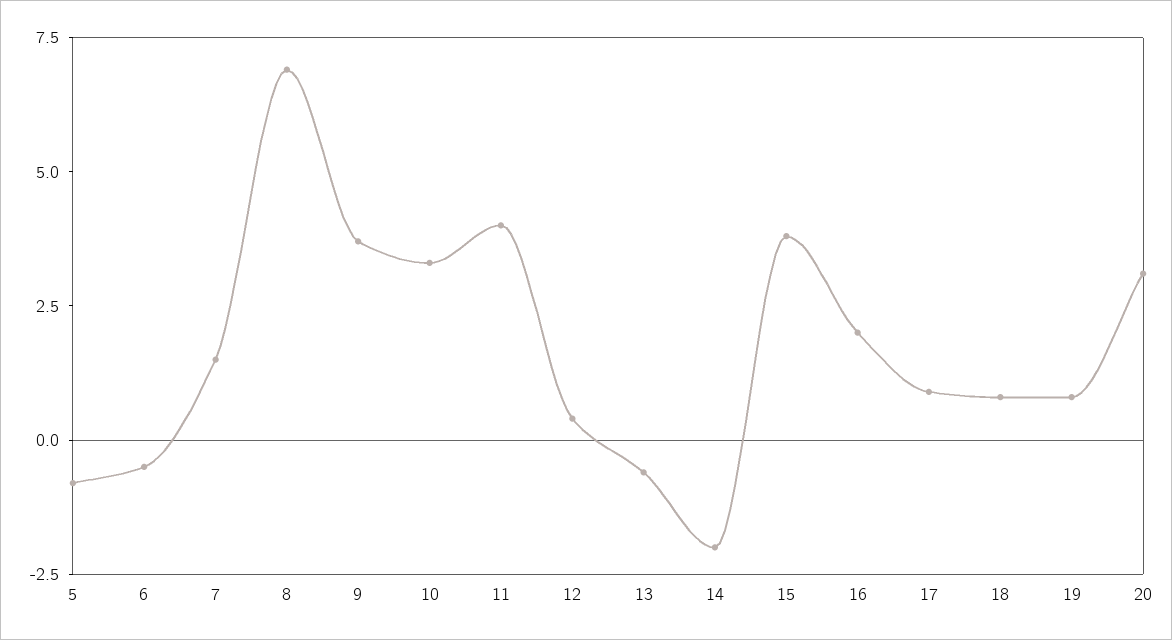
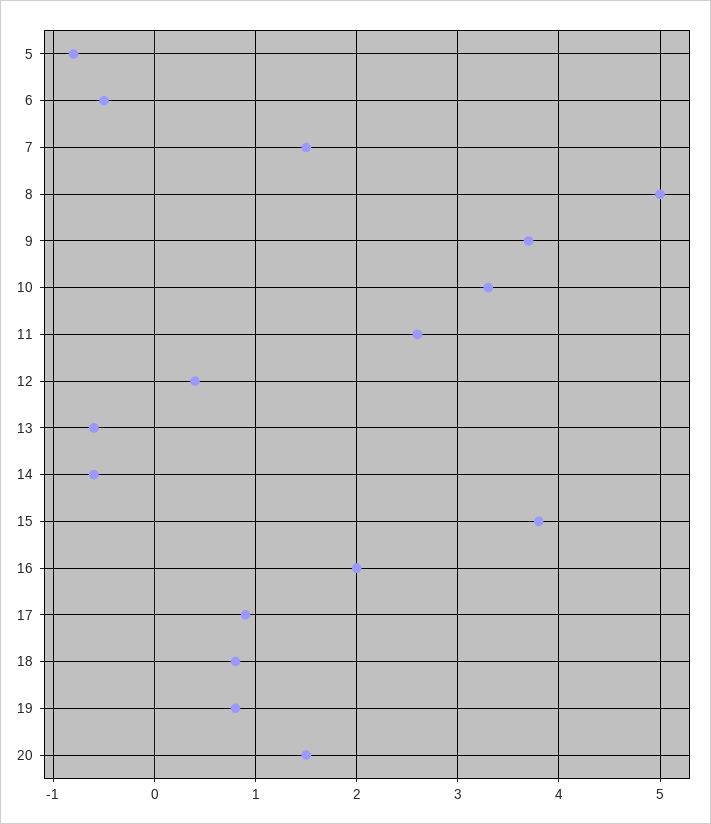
  {
    "5": -0.8,
    "6": -0.5,
    "7": 1.5,
-   "8": 7,
+   "8": 5,
    "9": 3.7,
    "10": 3.3,
-   "11": 4,
+   "11": 2.6,
    "12": 0.4,
    "13": -0.6,
-   "14": -2,
+   "14": -0.6,
    "15": 3.8,
    "16": 2,
    "17": 0.9,
    "18": 0.8,
    "19": 0.8,
-   "20": 3
+   "20": 1.5
  }

